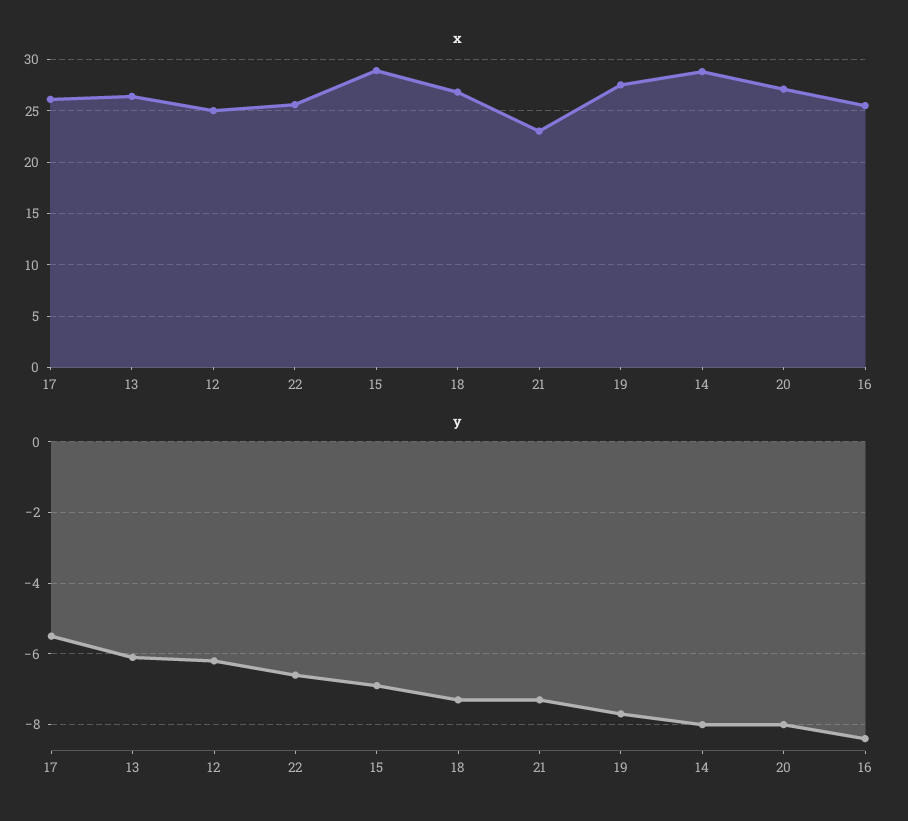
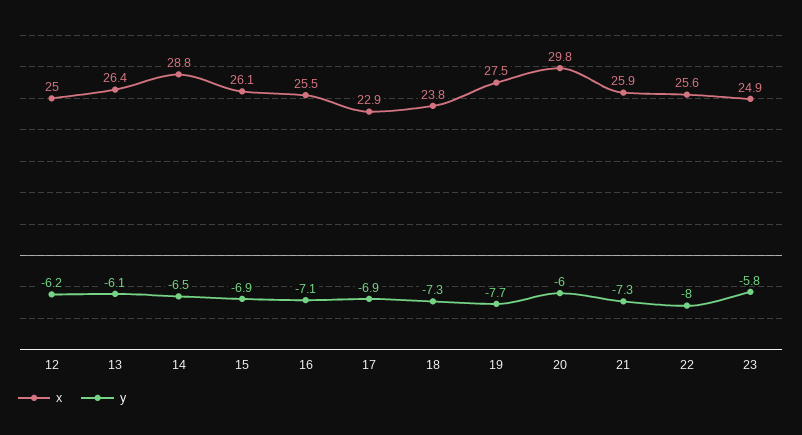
  {
    "x": {
-     "17": 26,
+     "17": 22.9,
      "13": 26.4,
      "12": 25,
      "22": 25.6,
-     "15": 29,
+     "15": 26.1,
-     "18": 27,
+     "18": 23.8,
-     "21": 23,
+     "21": 25.9,
      "19": 27.5,
      "14": 28.8,
-     "20": 27,
+     "20": 29.8,
-     "16": 25.5
+     "16": 25.5,
+     "23": 24.9
    },
    "y": {
-     "17": -5.5,
+     "17": -6.9,
      "13": -6.1,
      "12": -6.2,
-     "22": -6.5,
+     "22": -8,
      "15": -6.9,
      "18": -7.3,
      "21": -7.3,
      "19": -7.7,
-     "14": -8,
+     "14": -6.5,
-     "20": -8,
+     "20": -6,
-     "16": -8.5
+     "16": -7.1,
+     "23": -5.8
    }
  }

